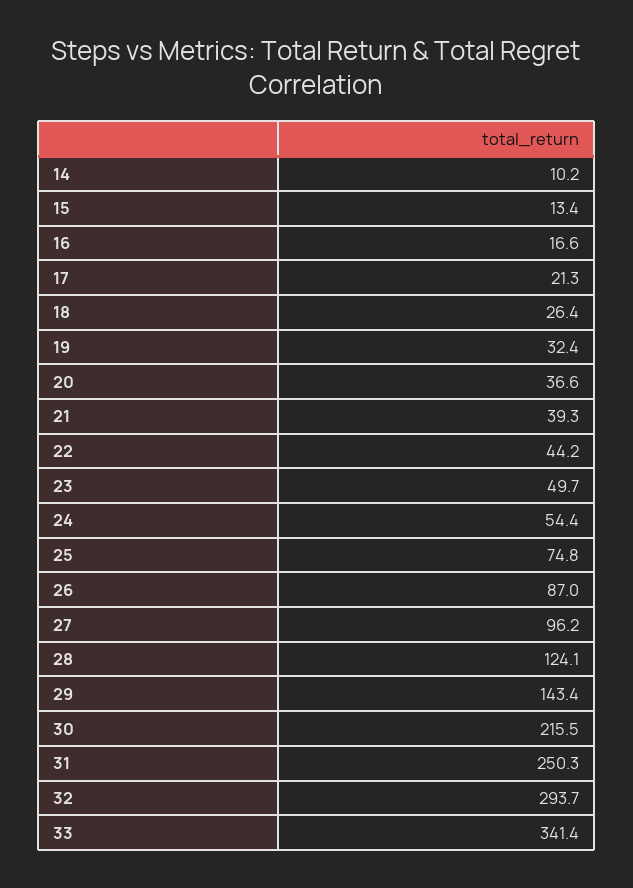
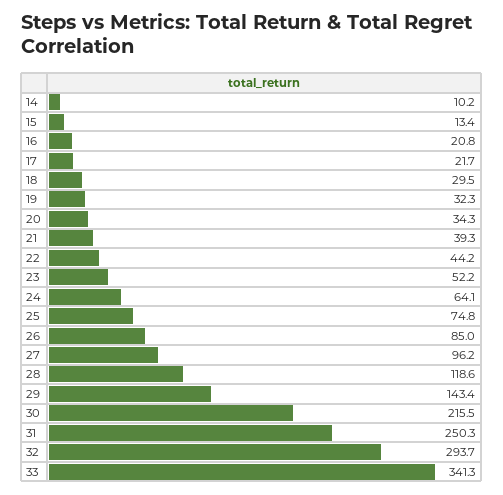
  {
    "14": 10.2,
    "15": 13.4,
-   "16": 16.6,
+   "16": 20.8,
-   "17": 21.3,
+   "17": 21.7,
-   "18": 26.4,
+   "18": 29.5,
-   "19": 32.4,
+   "19": 32.3,
-   "20": 36.6,
+   "20": 34.3,
    "21": 39.3,
    "22": 44.2,
-   "23": 49.7,
+   "23": 52.2,
-   "24": 54.4,
+   "24": 64.1,
    "25": 74.8,
-   "26": 87,
+   "26": 85,
    "27": 96.2,
-   "28": 124.1,
+   "28": 118.6,
    "29": 143.4,
    "30": 215.5,
    "31": 250.3,
    "32": 293.7,
-   "33": 341.4
+   "33": 341.3
  }

